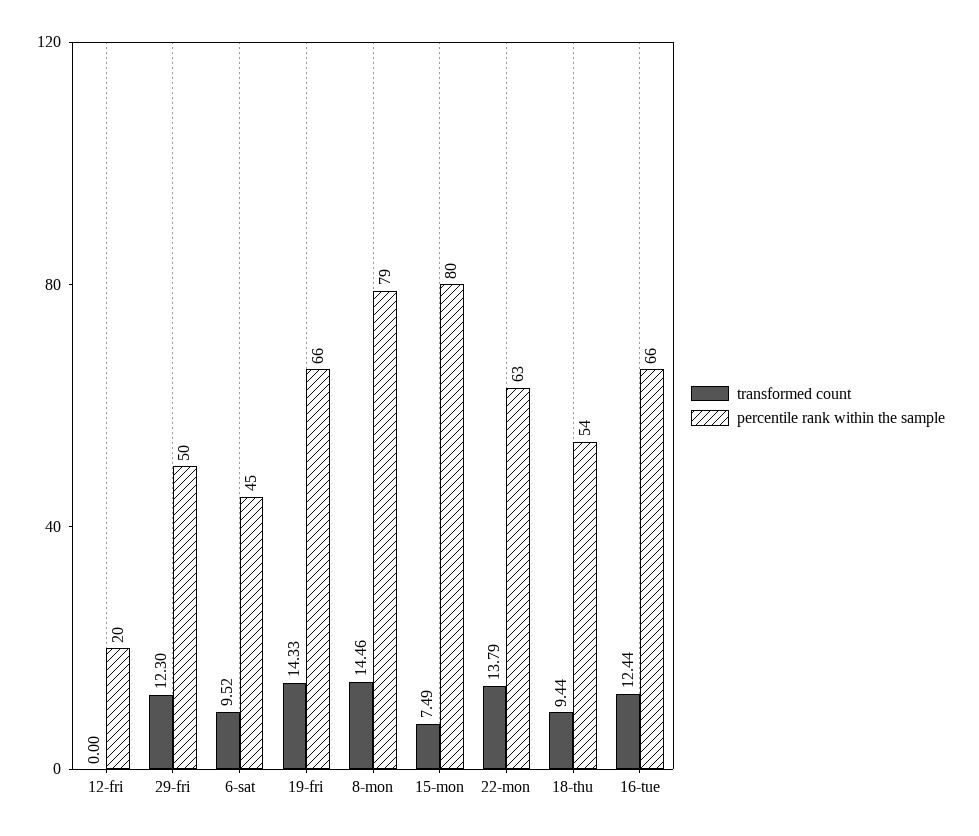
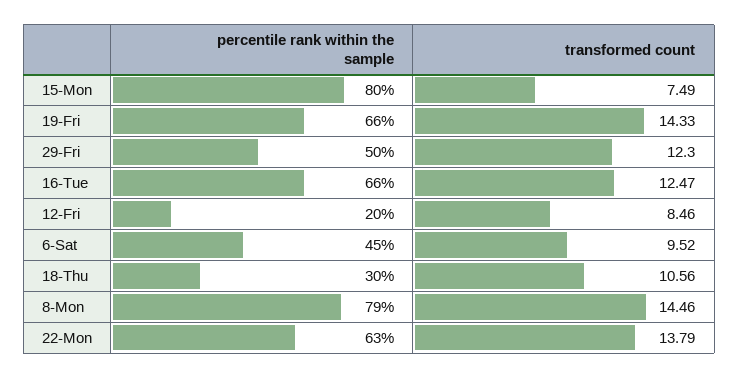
  {
    "transformed count": {
-     "12-fri": 0,
+     "12-fri": 8.46,
      "29-fri": 12.3,
      "6-sat": 9.52,
      "19-fri": 14.33,
      "8-mon": 14.46,
      "15-mon": 7.49,
      "22-mon": 13.79,
-     "18-thu": 9.44,
+     "18-thu": 10.56,
-     "16-tue": 12.44
+     "16-tue": 12.47
    },
    "percentile rank within the sample": {
      "12-fri": 20,
      "29-fri": 50,
      "6-sat": 45,
      "19-fri": 66,
      "8-mon": 79,
      "15-mon": 80,
      "22-mon": 63,
-     "18-thu": 54,
+     "18-thu": 30,
      "16-tue": 66
    }
  }

